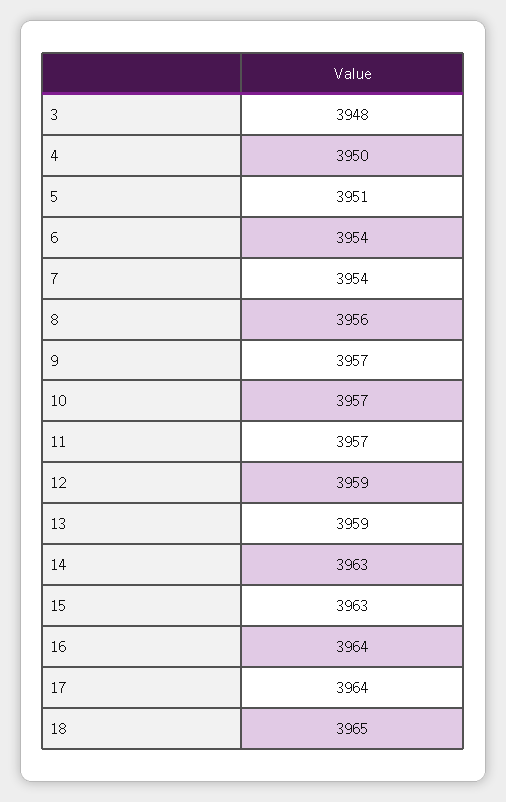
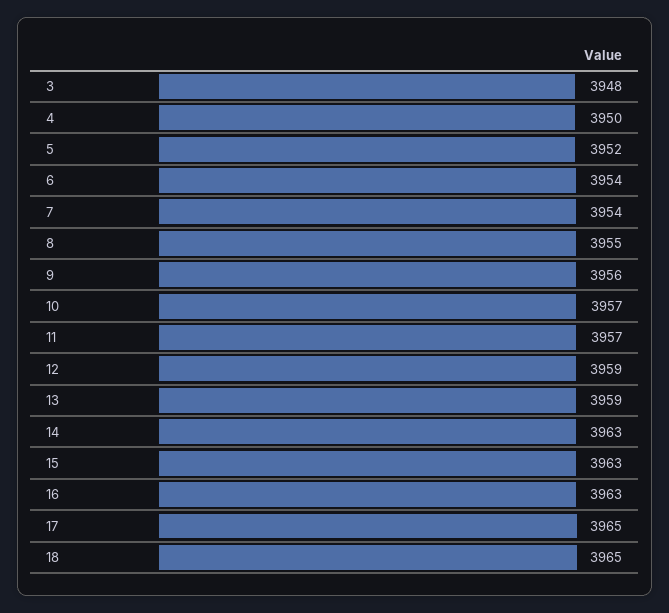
  {
    "3": 3948,
    "4": 3950,
-   "5": 3951,
+   "5": 3952,
    "6": 3954,
    "7": 3954,
-   "8": 3956,
+   "8": 3955,
-   "9": 3957,
+   "9": 3956,
    "10": 3957,
    "11": 3957,
    "12": 3959,
    "13": 3959,
    "14": 3963,
    "15": 3963,
-   "16": 3964,
+   "16": 3963,
-   "17": 3964,
+   "17": 3965,
    "18": 3965
  }

